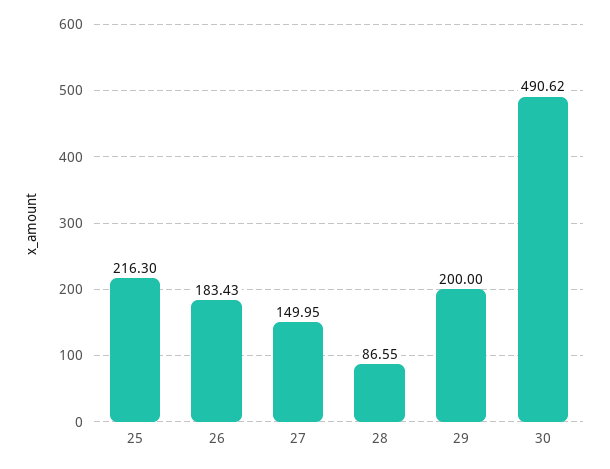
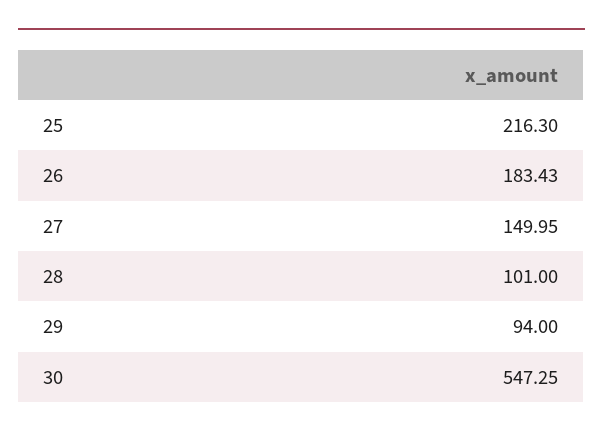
  {
    "25": 216.3,
    "26": 183.43,
    "27": 149.95,
-   "28": 86.55,
+   "28": 101,
-   "29": 200,
+   "29": 94,
-   "30": 490.62
+   "30": 547.25
  }

